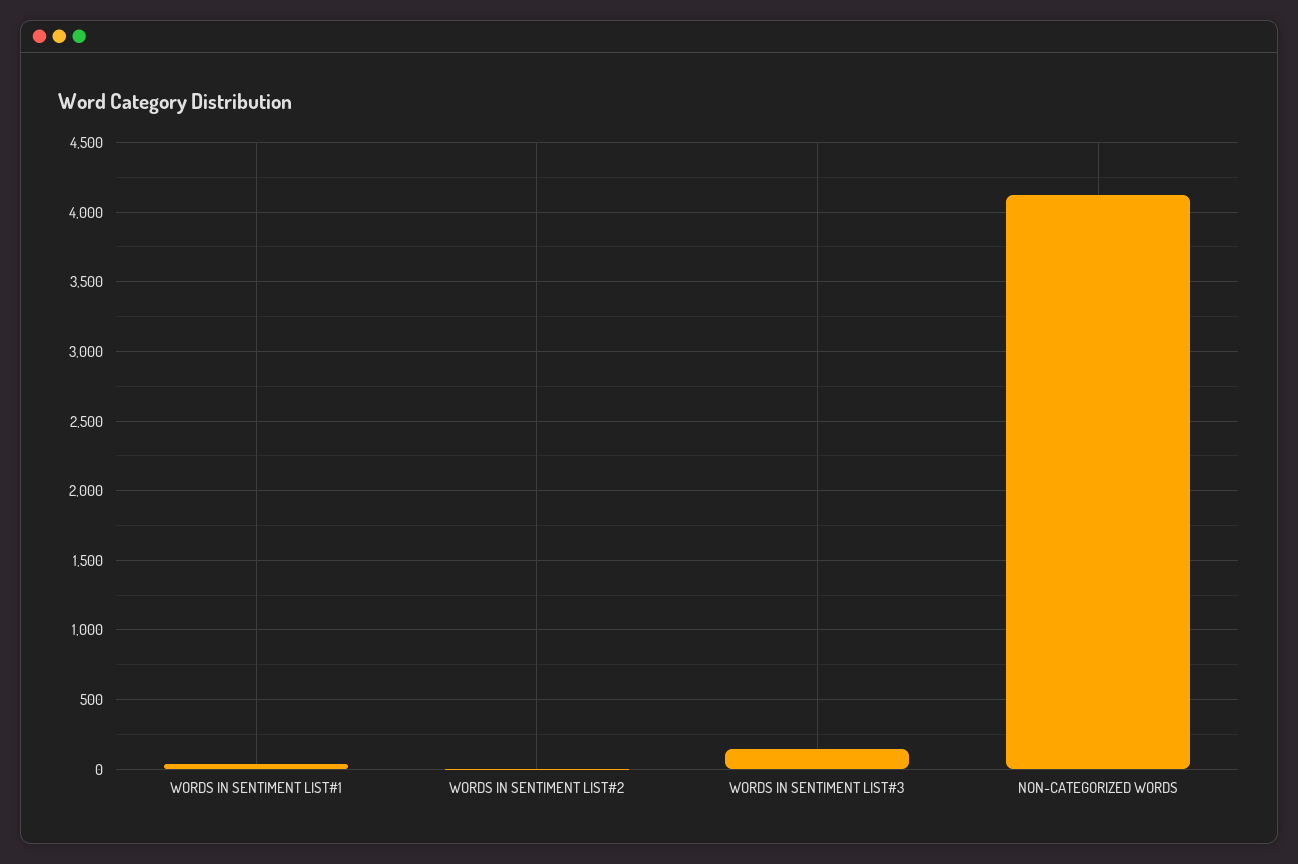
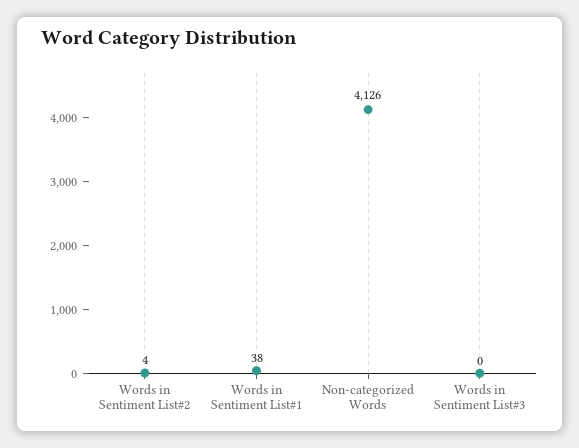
  {
    "WORDS IN SENTIMENT LIST#1": 38,
    "WORDS IN SENTIMENT LIST#2": 4,
-   "WORDS IN SENTIMENT LIST#3": 150,
+   "WORDS IN SENTIMENT LIST#3": 0,
    "NON-CATEGORIZED WORDS": 4126
  }

